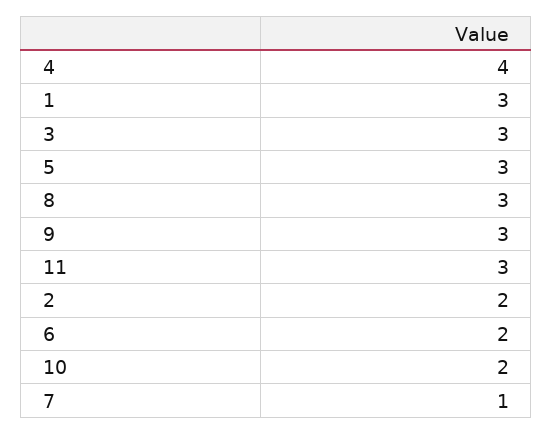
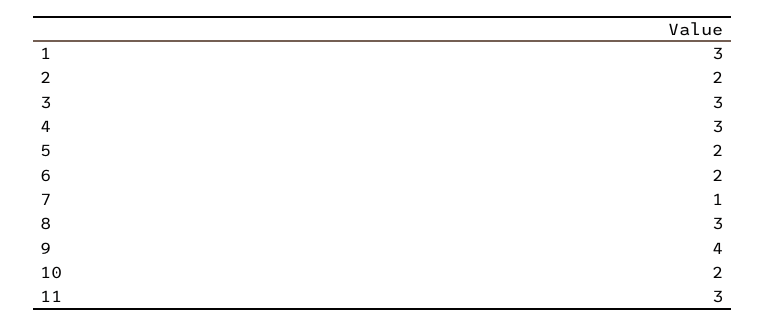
  {
-   "4": 4,
+   "4": 3,
    "1": 3,
    "3": 3,
-   "5": 3,
+   "5": 2,
    "8": 3,
-   "9": 3,
+   "9": 4,
    "11": 3,
    "2": 2,
    "6": 2,
    "10": 2,
    "7": 1
  }

